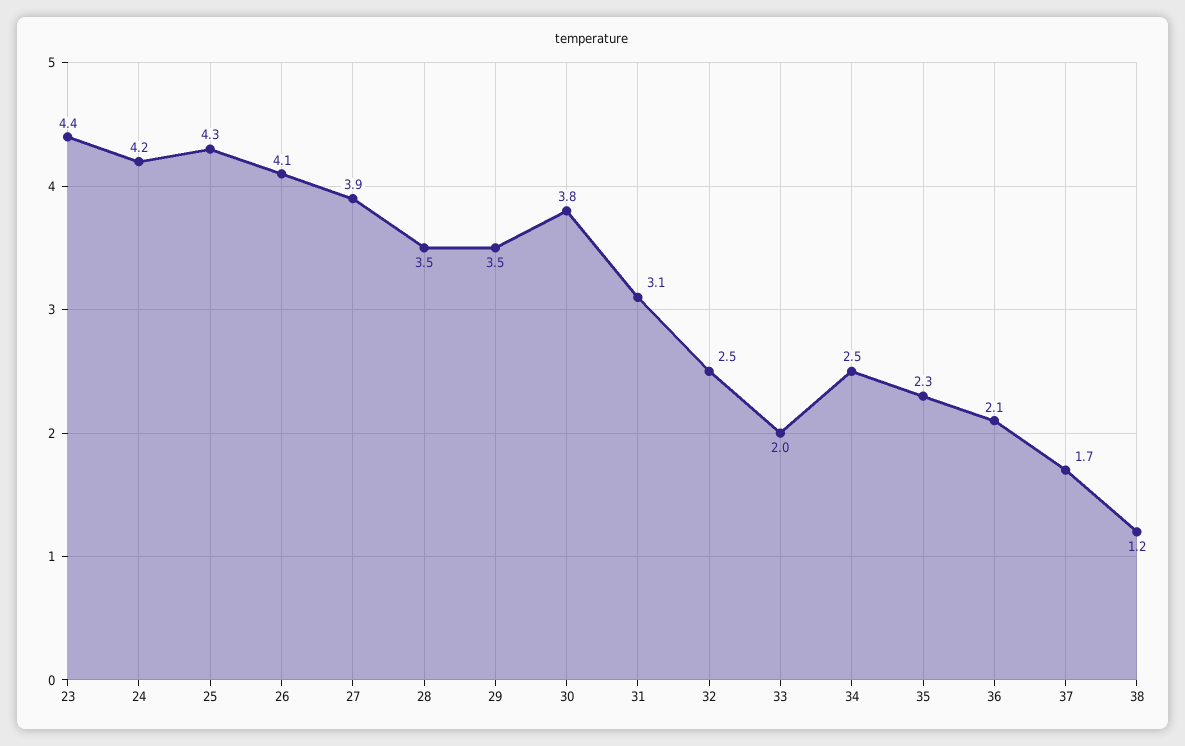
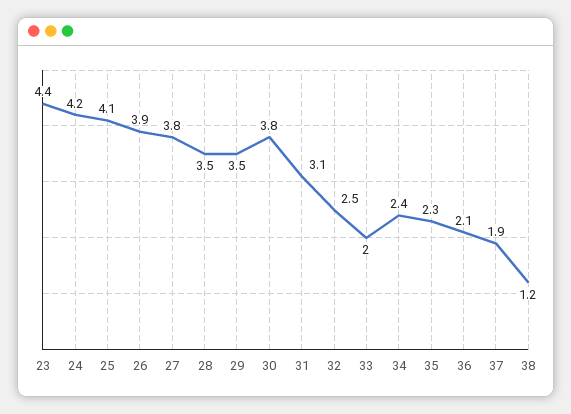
  {
    "23": 4.4,
    "24": 4.2,
-   "25": 4.3,
+   "25": 4.1,
-   "26": 4.1,
+   "26": 3.9,
-   "27": 3.9,
+   "27": 3.8,
    "28": 3.5,
    "29": 3.5,
    "30": 3.8,
    "31": 3.1,
    "32": 2.5,
    "33": 2,
-   "34": 2.5,
+   "34": 2.4,
    "35": 2.3,
    "36": 2.1,
-   "37": 1.7,
+   "37": 1.9,
    "38": 1.2
  }

